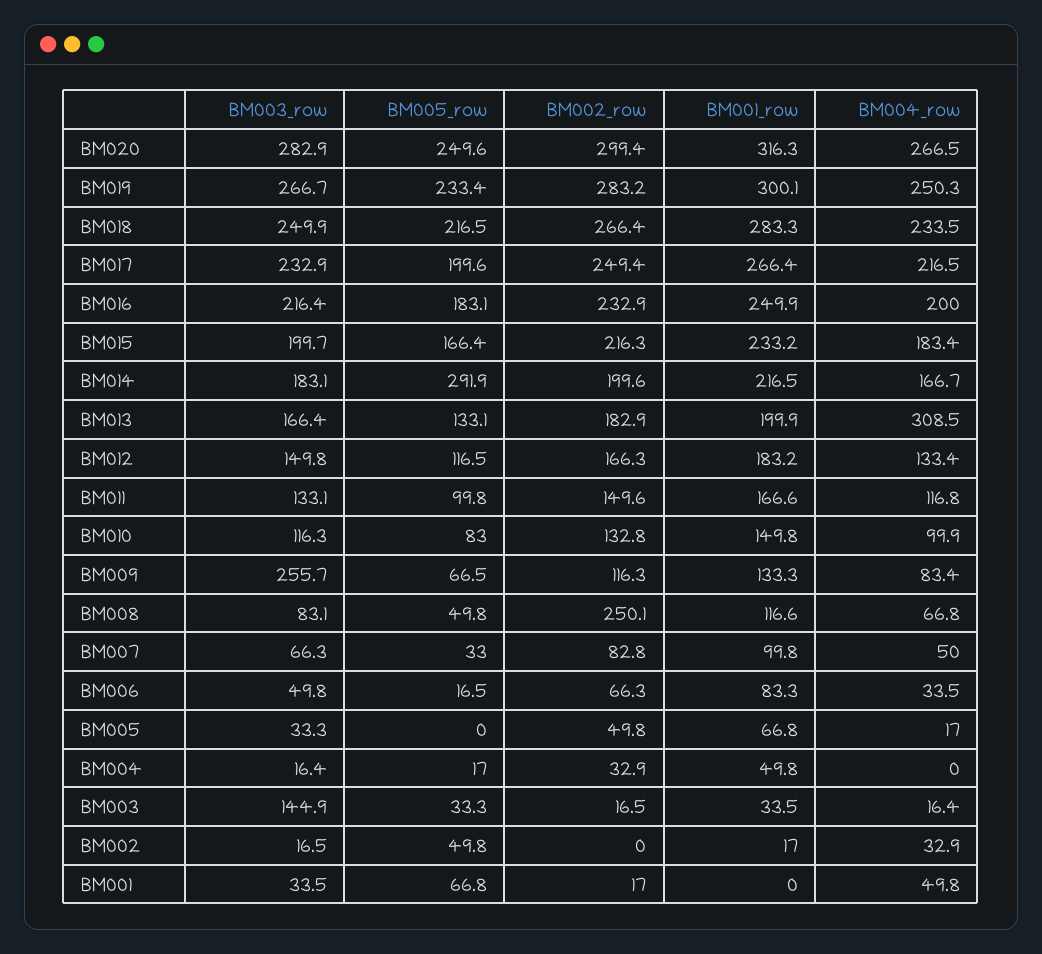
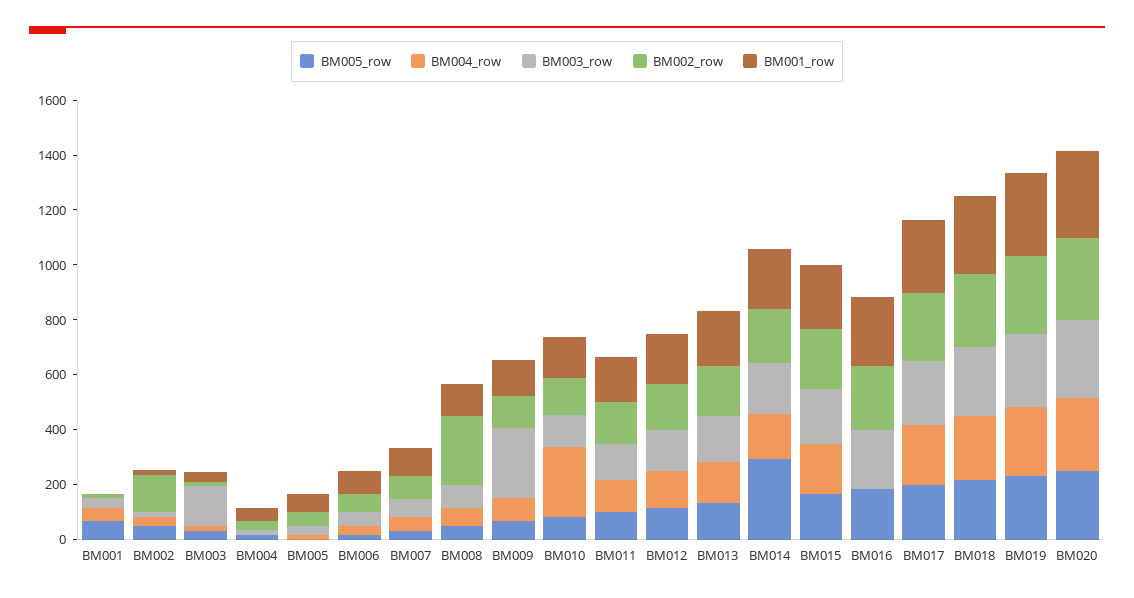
  {
    "BM003_row": {
      "BM020": 282.9,
      "BM019": 266.7,
      "BM018": 249.9,
      "BM017": 232.9,
      "BM016": 216.4,
      "BM015": 199.7,
      "BM014": 183.1,
      "BM013": 166.4,
      "BM012": 149.8,
      "BM011": 133.1,
      "BM010": 116.3,
      "BM009": 255.7,
      "BM008": 83.1,
      "BM007": 66.3,
      "BM006": 49.8,
      "BM005": 33.3,
      "BM004": 16.4,
      "BM003": 144.9,
      "BM002": 16.5,
      "BM001": 33.5
    },
    "BM005_row": {
      "BM020": 249.6,
      "BM019": 233.4,
      "BM018": 216.5,
      "BM017": 199.6,
      "BM016": 183.1,
      "BM015": 166.4,
      "BM014": 291.9,
      "BM013": 133.1,
      "BM012": 116.5,
      "BM011": 99.8,
      "BM010": 83,
      "BM009": 66.5,
      "BM008": 49.8,
      "BM007": 33,
      "BM006": 16.5,
      "BM005": 0,
      "BM004": 17,
      "BM003": 33.3,
      "BM002": 49.8,
      "BM001": 66.8
    },
    "BM002_row": {
      "BM020": 299.4,
      "BM019": 283.2,
      "BM018": 266.4,
      "BM017": 249.4,
      "BM016": 232.9,
      "BM015": 216.3,
      "BM014": 199.6,
      "BM013": 182.9,
      "BM012": 166.3,
      "BM011": 149.6,
      "BM010": 132.8,
      "BM009": 116.3,
      "BM008": 250.1,
      "BM007": 82.8,
      "BM006": 66.3,
      "BM005": 49.8,
      "BM004": 32.9,
      "BM003": 16.5,
-     "BM002": 0,
+     "BM002": 150,
      "BM001": 17
    },
    "BM001_row": {
      "BM020": 316.3,
      "BM019": 300.1,
      "BM018": 283.3,
      "BM017": 266.4,
      "BM016": 249.9,
      "BM015": 233.2,
      "BM014": 216.5,
      "BM013": 199.9,
      "BM012": 183.2,
      "BM011": 166.6,
      "BM010": 149.8,
      "BM009": 133.3,
      "BM008": 116.6,
      "BM007": 99.8,
      "BM006": 83.3,
      "BM005": 66.8,
      "BM004": 49.8,
      "BM003": 33.5,
      "BM002": 17,
      "BM001": 0
    },
    "BM004_row": {
      "BM020": 266.5,
      "BM019": 250.3,
      "BM018": 233.5,
      "BM017": 216.5,
-     "BM016": 200,
+     "BM016": 0,
      "BM015": 183.4,
      "BM014": 166.7,
-     "BM013": 308.5,
+     "BM013": 150,
      "BM012": 133.4,
      "BM011": 116.8,
-     "BM010": 99.9,
+     "BM010": 250,
      "BM009": 83.4,
      "BM008": 66.8,
      "BM007": 50,
      "BM006": 33.5,
      "BM005": 17,
      "BM004": 0,
      "BM003": 16.4,
      "BM002": 32.9,
      "BM001": 49.8
    }
  }

